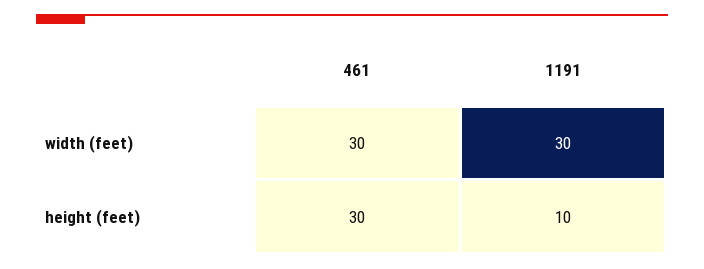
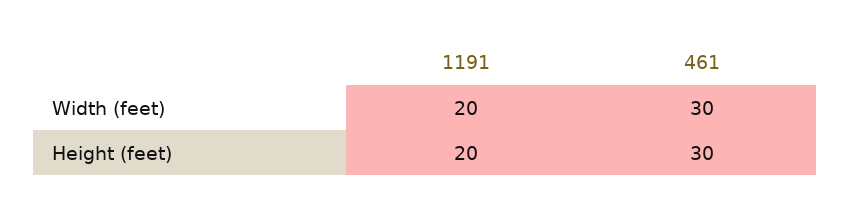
  {
    "461": {
      "width (feet)": 30,
      "height (feet)": 30
    },
    "1191": {
-     "width (feet)": 30,
+     "width (feet)": 20,
-     "height (feet)": 10
+     "height (feet)": 20
    }
  }

